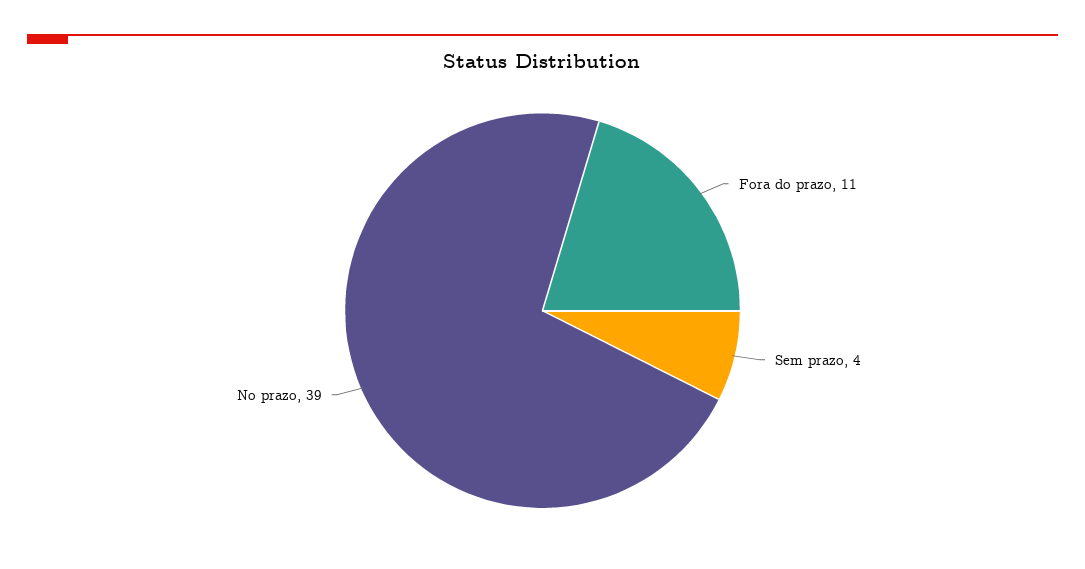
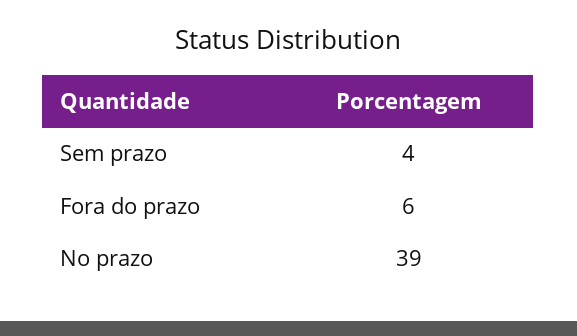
  {
-   "Fora do prazo": 11,
+   "Fora do prazo": 6,
    "Sem prazo": 4,
    "No prazo": 39
  }

